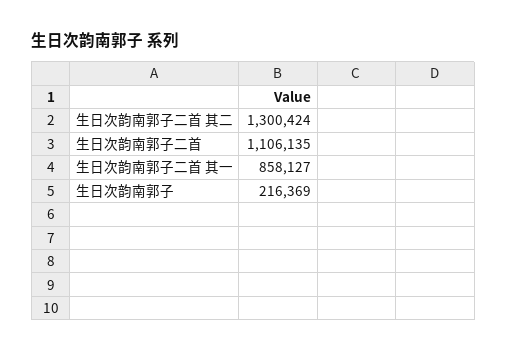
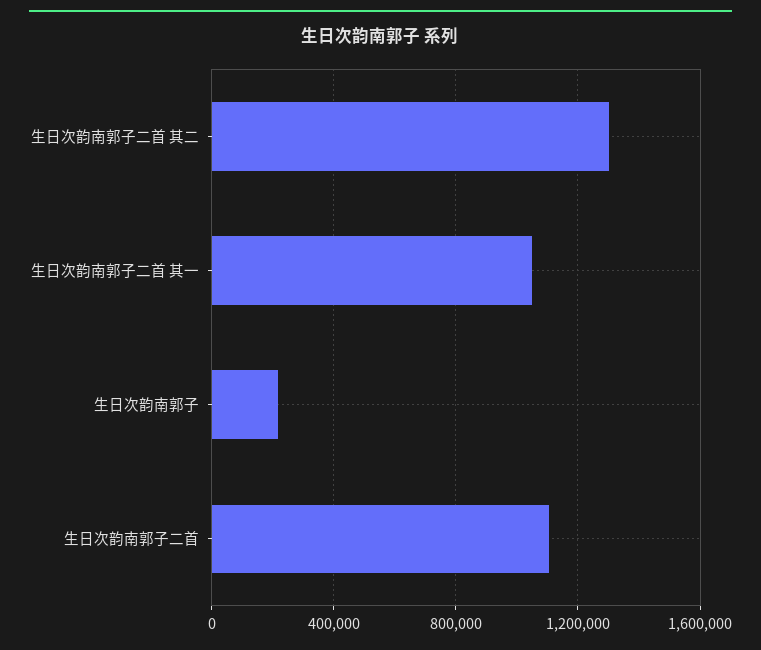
  {
    "生日次韵南郭子二首 其二": 1300424,
    "生日次韵南郭子二首": 1106135,
-   "生日次韵南郭子二首 其一": 858127,
+   "生日次韵南郭子二首 其一": 1050000,
    "生日次韵南郭子": 216369
  }

